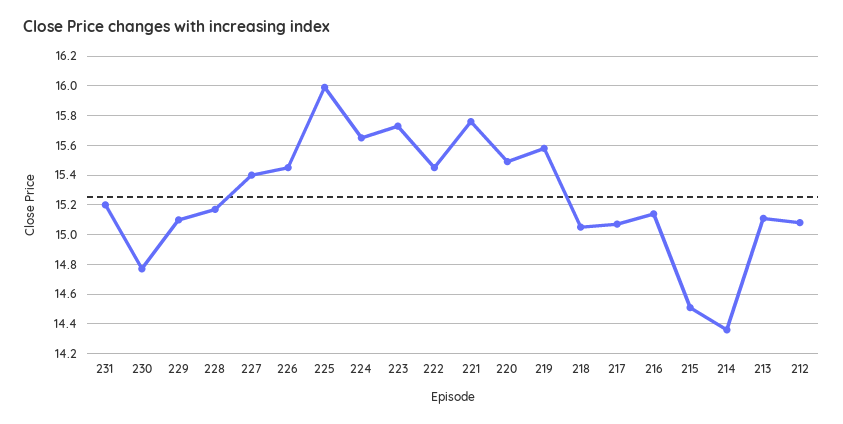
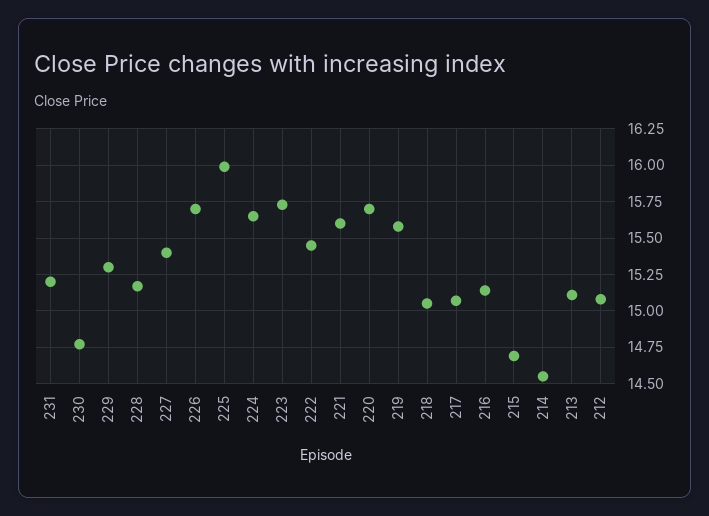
  {
    "231": 15.2,
    "230": 14.75,
-   "229": 15.1,
+   "229": 15.3,
    "228": 15.15,
    "227": 15.4,
-   "226": 15.45,
+   "226": 15.7,
    "225": 16,
    "224": 15.65,
    "223": 15.75,
    "222": 15.45,
-   "221": 15.75,
+   "221": 15.6,
-   "220": 15.5,
+   "220": 15.7,
    "219": 15.6,
    "218": 15.05,
    "217": 15.05,
    "216": 15.15,
-   "215": 14.5,
+   "215": 14.7,
-   "214": 14.35,
+   "214": 14.55,
    "213": 15.1,
    "212": 15.1
  }

